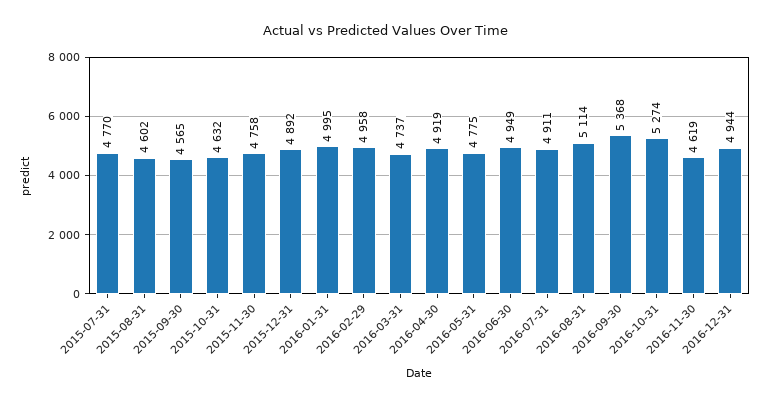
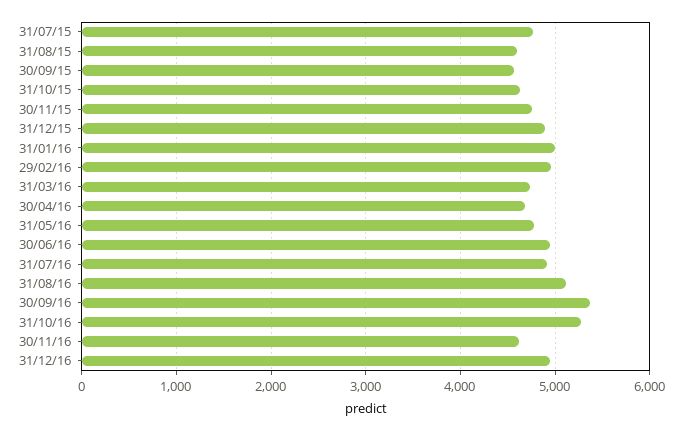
  {
    "2015-07-31": 4770,
    "2015-08-31": 4602,
    "2015-09-30": 4565,
    "2015-10-31": 4632,
    "2015-11-30": 4758,
    "2015-12-31": 4892,
    "2016-01-31": 4995,
    "2016-02-29": 4958,
    "2016-03-31": 4737,
-   "2016-04-30": 4919,
+   "2016-04-30": 4700,
    "2016-05-31": 4775,
    "2016-06-30": 4949,
    "2016-07-31": 4911,
    "2016-08-31": 5114,
    "2016-09-30": 5368,
    "2016-10-31": 5274,
    "2016-11-30": 4619,
    "2016-12-31": 4944
  }

